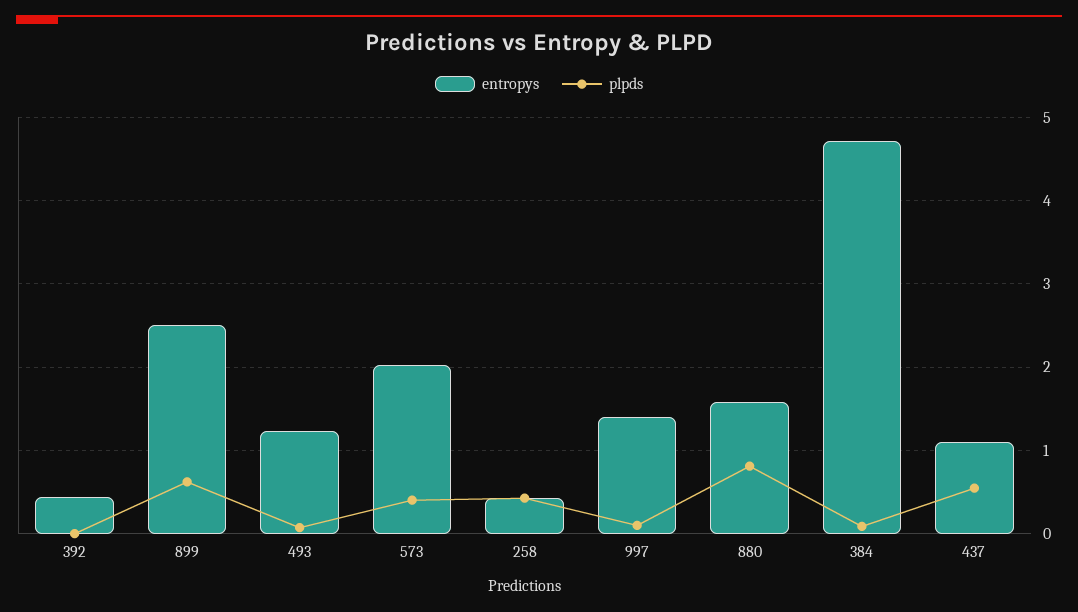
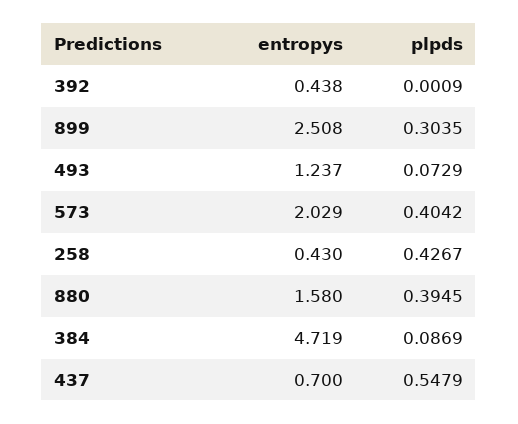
  {
    "entropys": {
      "392": 0.438,
      "899": 2.508,
      "493": 1.237,
      "573": 2.029,
      "258": 0.43,
-     "997": 1.4,
      "880": 1.58,
      "384": 4.719,
-     "437": 1.1
+     "437": 0.7
    },
    "plpds": {
      "392": 0.0009,
-     "899": 0.6,
+     "899": 0.3035,
      "493": 0.0729,
      "573": 0.4042,
      "258": 0.4267,
-     "997": 0.1,
-     "880": 0.8,
+     "880": 0.3945,
      "384": 0.0869,
      "437": 0.5479
    }
  }

